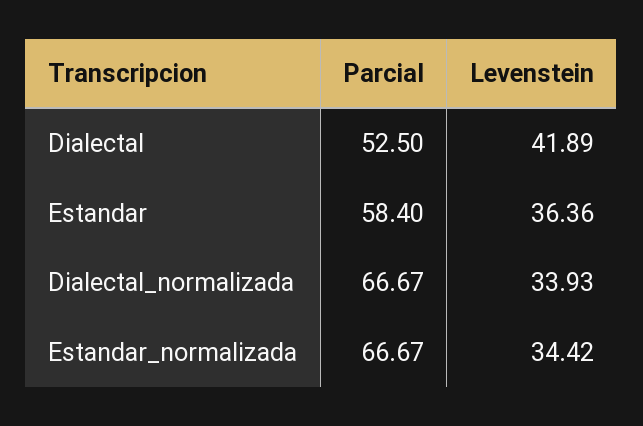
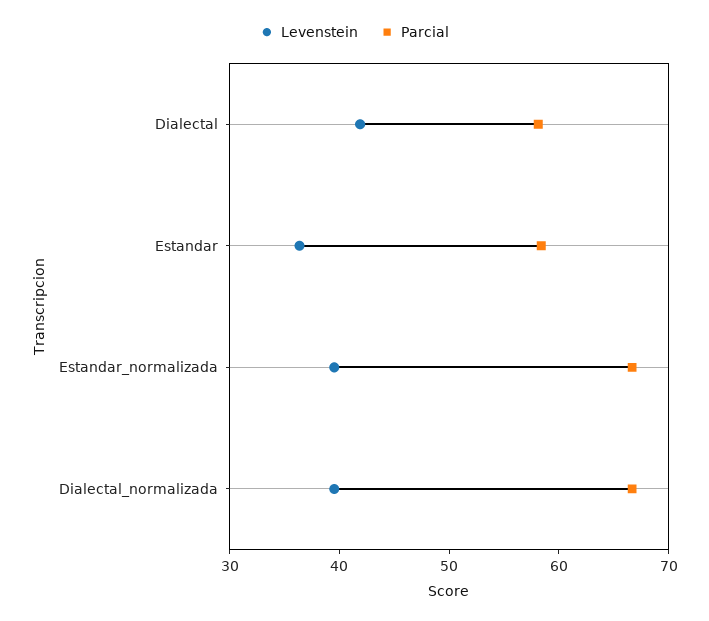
  {
    "Parcial": {
-     "Dialectal": 52.5,
+     "Dialectal": 58,
      "Estandar": 58.4,
      "Dialectal_normalizada": 66.67,
      "Estandar_normalizada": 66.67
    },
    "Levenstein": {
      "Dialectal": 41.89,
      "Estandar": 36.36,
-     "Dialectal_normalizada": 33.93,
+     "Dialectal_normalizada": 40,
-     "Estandar_normalizada": 34.42
+     "Estandar_normalizada": 40
    }
  }

